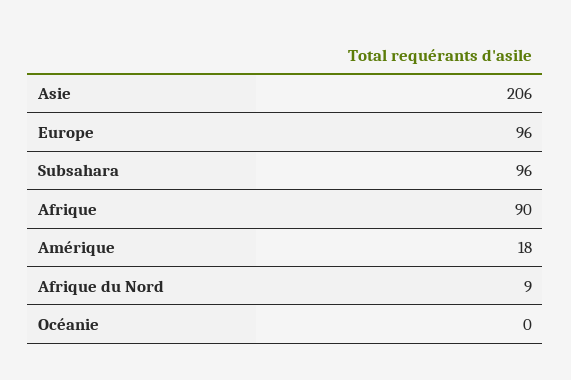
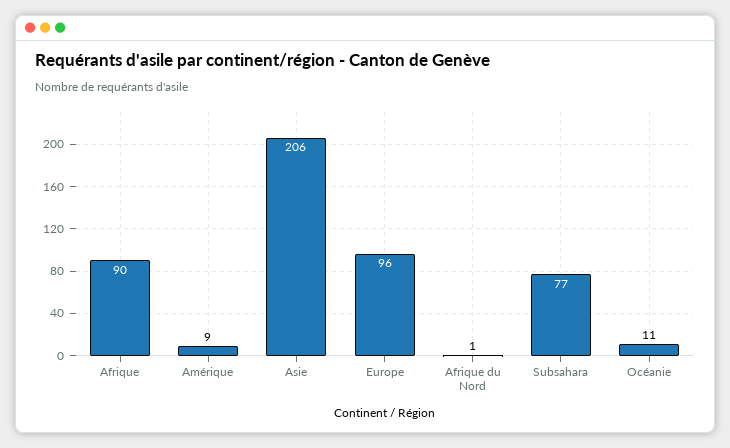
  {
    "Asie": 206,
    "Europe": 96,
-   "Subsahara": 96,
+   "Subsahara": 77,
    "Afrique": 90,
-   "Amérique": 18,
+   "Amérique": 9,
-   "Afrique du Nord": 9,
+   "Afrique du Nord": 1,
-   "Océanie": 0
+   "Océanie": 11
  }

